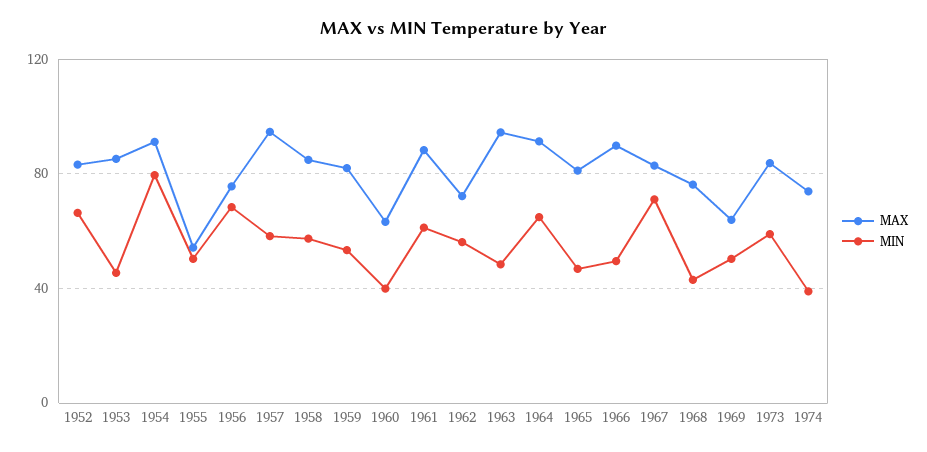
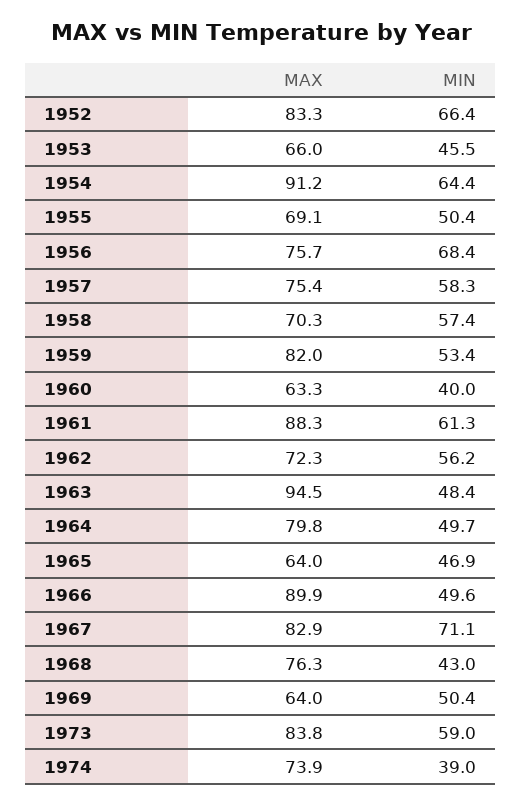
  {
    "MAX": {
      "1952": 83.3,
-     "1953": 85,
+     "1953": 66,
      "1954": 91.2,
-     "1955": 55,
+     "1955": 69.1,
      "1956": 75.7,
-     "1957": 95,
+     "1957": 75.4,
-     "1958": 85,
+     "1958": 70.3,
      "1959": 82,
      "1960": 63.3,
      "1961": 88.3,
      "1962": 72.3,
      "1963": 94.5,
-     "1964": 90,
+     "1964": 79.8,
-     "1965": 80,
+     "1965": 64,
      "1966": 89.9,
      "1967": 82.9,
      "1968": 76.3,
      "1969": 64,
      "1973": 83.8,
      "1974": 73.9
    },
    "MIN": {
      "1952": 66.4,
      "1953": 45.5,
-     "1954": 80,
+     "1954": 64.4,
      "1955": 50.4,
      "1956": 68.4,
      "1957": 58.3,
      "1958": 57.4,
      "1959": 53.4,
      "1960": 40,
      "1961": 61.3,
      "1962": 56.2,
      "1963": 48.4,
-     "1964": 65,
+     "1964": 49.7,
      "1965": 46.9,
      "1966": 49.6,
      "1967": 71.1,
      "1968": 43,
      "1969": 50.4,
      "1973": 59,
      "1974": 39
    }
  }

